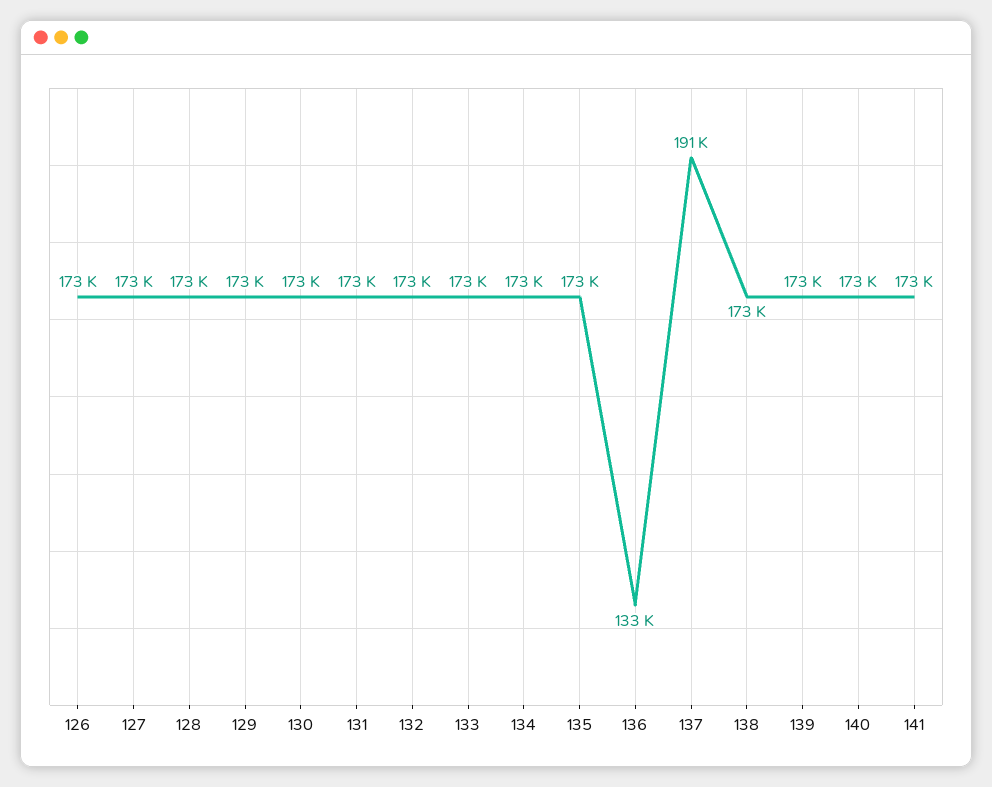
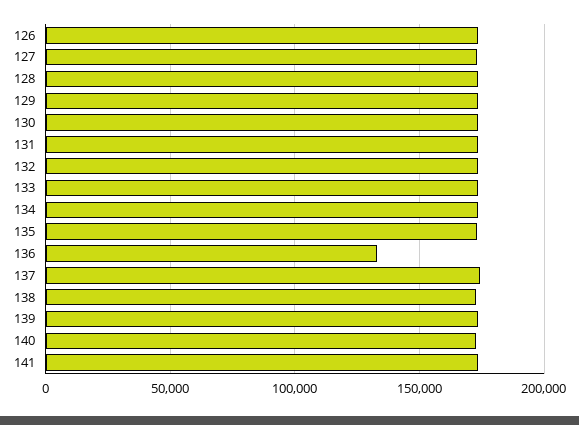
  {
    "126": 173000,
    "127": 173000,
    "128": 173000,
    "129": 173000,
    "130": 173000,
    "131": 173000,
    "132": 173000,
    "133": 173000,
    "134": 173000,
    "135": 173000,
    "136": 133000,
-   "137": 191000,
+   "137": 175000,
    "138": 173000,
    "139": 173000,
    "140": 173000,
    "141": 173000
  }

